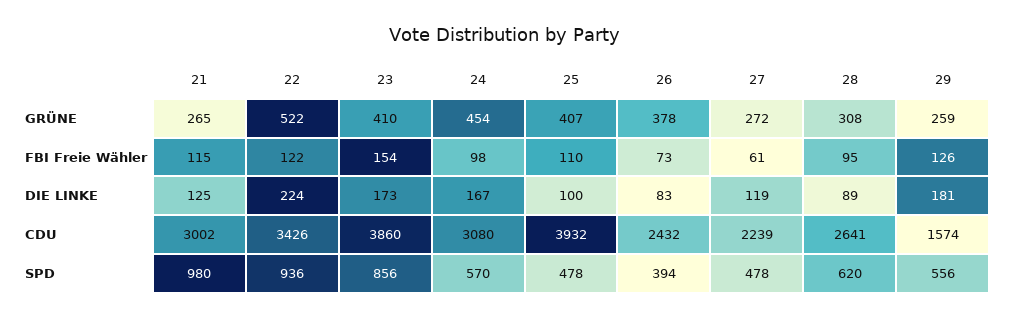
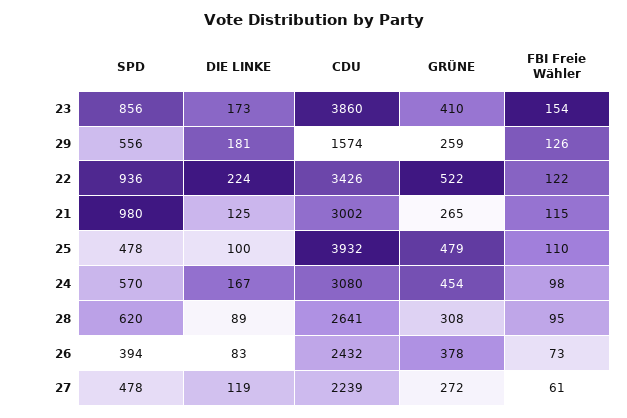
  {
    "21": {
      "GRÜNE": 265,
      "FBI Freie Wähler": 115,
      "DIE LINKE": 125,
      "CDU": 3002,
      "SPD": 980
    },
    "22": {
      "GRÜNE": 522,
      "FBI Freie Wähler": 122,
      "DIE LINKE": 224,
      "CDU": 3426,
      "SPD": 936
    },
    "23": {
      "GRÜNE": 410,
      "FBI Freie Wähler": 154,
      "DIE LINKE": 173,
      "CDU": 3860,
      "SPD": 856
    },
    "24": {
      "GRÜNE": 454,
      "FBI Freie Wähler": 98,
      "DIE LINKE": 167,
      "CDU": 3080,
      "SPD": 570
    },
    "25": {
-     "GRÜNE": 407,
+     "GRÜNE": 479,
      "FBI Freie Wähler": 110,
      "DIE LINKE": 100,
      "CDU": 3932,
      "SPD": 478
    },
    "26": {
      "GRÜNE": 378,
      "FBI Freie Wähler": 73,
      "DIE LINKE": 83,
      "CDU": 2432,
      "SPD": 394
    },
    "27": {
      "GRÜNE": 272,
      "FBI Freie Wähler": 61,
      "DIE LINKE": 119,
      "CDU": 2239,
      "SPD": 478
    },
    "28": {
      "GRÜNE": 308,
      "FBI Freie Wähler": 95,
      "DIE LINKE": 89,
      "CDU": 2641,
      "SPD": 620
    },
    "29": {
      "GRÜNE": 259,
      "FBI Freie Wähler": 126,
      "DIE LINKE": 181,
      "CDU": 1574,
      "SPD": 556
    }
  }

